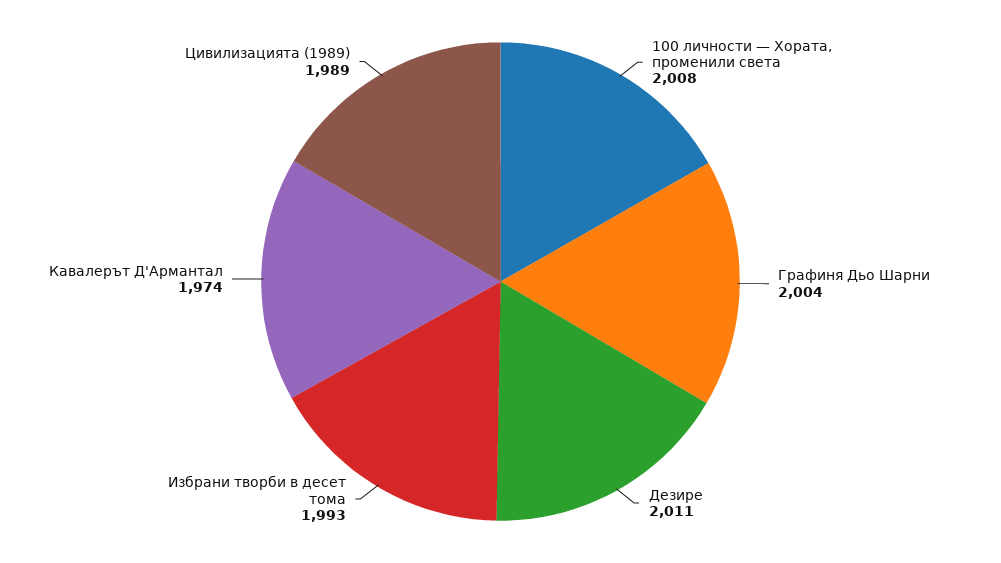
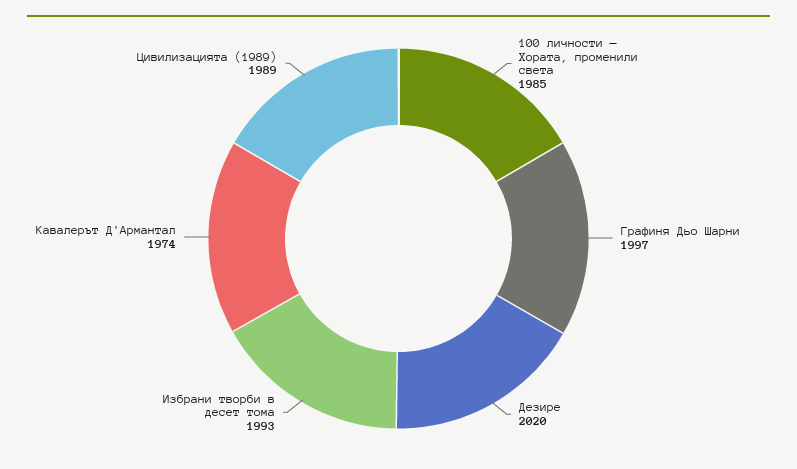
  {
-   "100 личности — Хората, променили света": 2008,
+   "100 личности — Хората, променили света": 1985,
-   "Графиня Дьо Шарни": 2004,
+   "Графиня Дьо Шарни": 1997,
-   "Дезире": 2011,
+   "Дезире": 2020,
    "Избрани творби в десет тома": 1993,
    "Кавалерът Д'Армантал": 1974,
    "Цивилизацията (1989)": 1989
  }

